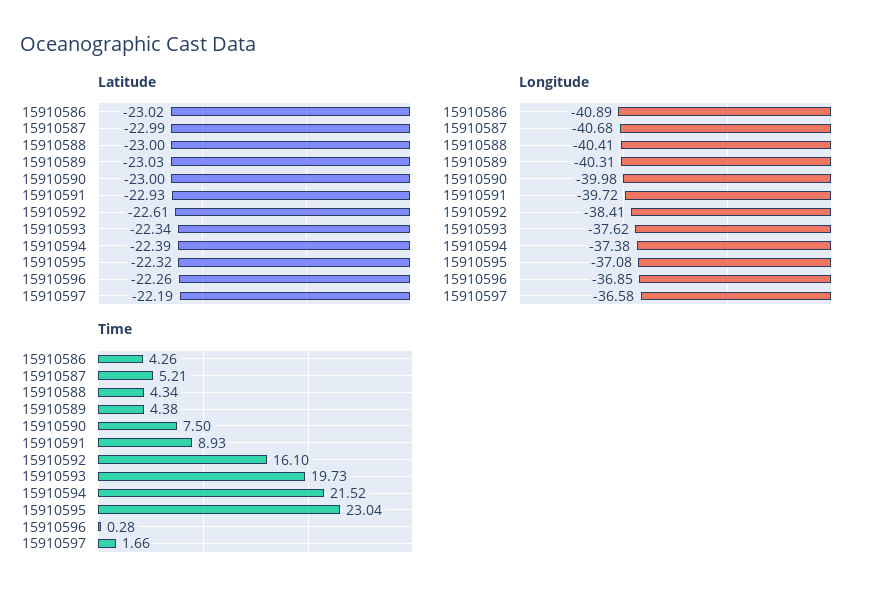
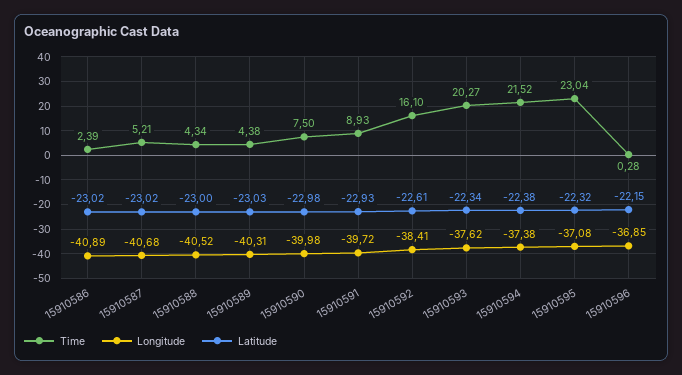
  {
    "Latitude": {
      "15910586": -23.02,
-     "15910587": -22.99,
+     "15910587": -23.02,
      "15910588": -23,
      "15910589": -23.03,
-     "15910590": -23,
+     "15910590": -22.98,
      "15910591": -22.93,
      "15910592": -22.61,
      "15910593": -22.34,
-     "15910594": -22.39,
+     "15910594": -22.38,
      "15910595": -22.32,
-     "15910596": -22.26,
+     "15910596": -22.15
-     "15910597": -22.19
    },
    "Longitude": {
      "15910586": -40.89,
      "15910587": -40.68,
-     "15910588": -40.41,
+     "15910588": -40.52,
      "15910589": -40.31,
      "15910590": -39.98,
      "15910591": -39.72,
      "15910592": -38.41,
      "15910593": -37.62,
      "15910594": -37.38,
      "15910595": -37.08,
-     "15910596": -36.85,
+     "15910596": -36.85
-     "15910597": -36.58
    },
    "Time": {
-     "15910586": 4.26,
+     "15910586": 2.39,
      "15910587": 5.21,
      "15910588": 4.34,
      "15910589": 4.38,
      "15910590": 7.5,
      "15910591": 8.93,
      "15910592": 16.1,
-     "15910593": 19.73,
+     "15910593": 20.27,
      "15910594": 21.52,
      "15910595": 23.04,
-     "15910596": 0.28,
+     "15910596": 0.28
-     "15910597": 1.66
    }
  }

